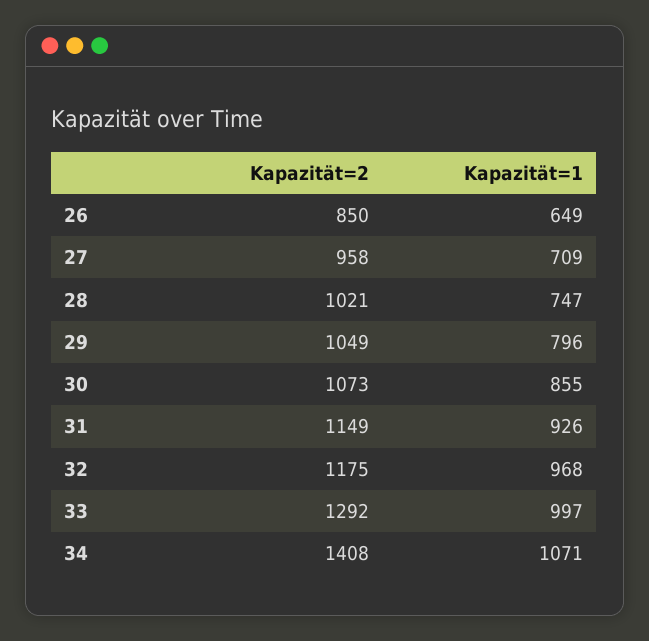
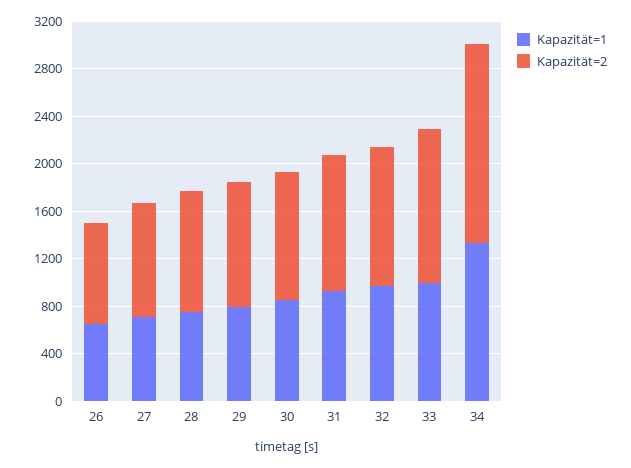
  {
    "Kapazität=2": {
      "26": 850,
      "27": 958,
      "28": 1021,
      "29": 1049,
      "30": 1073,
      "31": 1149,
      "32": 1175,
      "33": 1292,
-     "34": 1408
+     "34": 1700
    },
    "Kapazität=1": {
      "26": 649,
      "27": 709,
      "28": 747,
      "29": 796,
      "30": 855,
      "31": 926,
      "32": 968,
      "33": 997,
-     "34": 1071
+     "34": 1300
    }
  }

